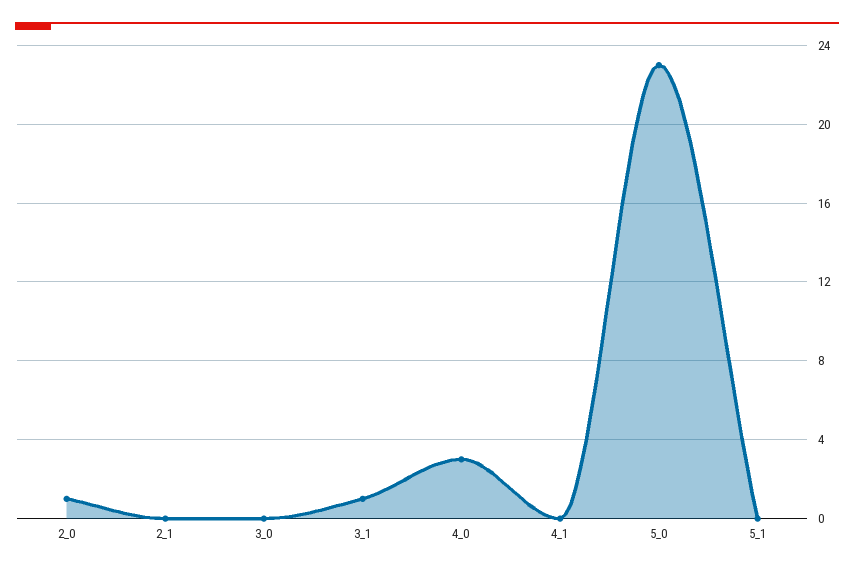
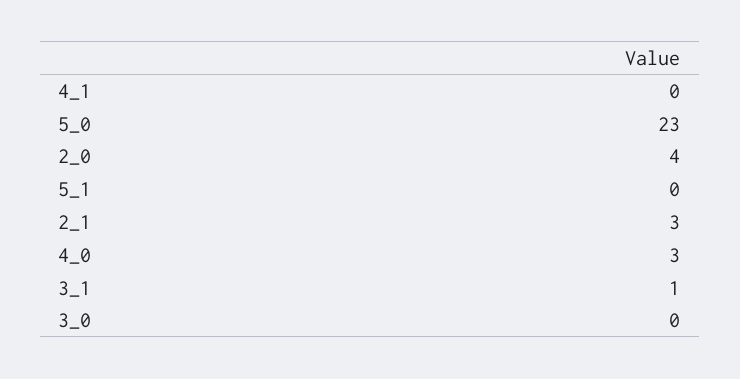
  {
-   "2_0": 1,
+   "2_0": 4,
-   "2_1": 0,
+   "2_1": 3,
    "3_0": 0,
    "3_1": 1,
    "4_0": 3,
    "4_1": 0,
    "5_0": 23,
    "5_1": 0
  }

